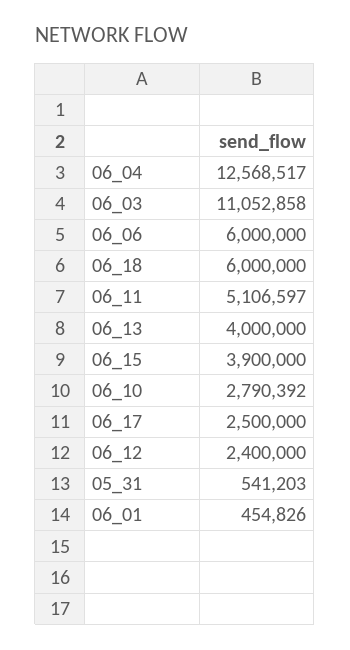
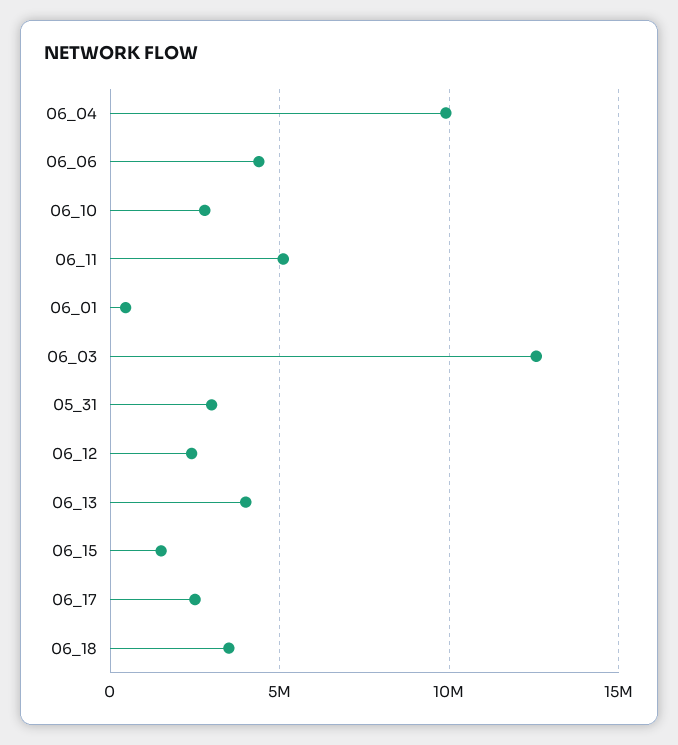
  {
-   "06_04": 12568517,
+   "06_04": 10000000,
-   "06_03": 11052858,
+   "06_03": 12500000,
-   "06_06": 6000000,
+   "06_06": 4500000,
-   "06_18": 6000000,
+   "06_18": 3500000,
    "06_11": 5106597,
    "06_13": 4000000,
-   "06_15": 3900000,
+   "06_15": 1500000,
    "06_10": 2790392,
    "06_17": 2500000,
    "06_12": 2400000,
-   "05_31": 541203,
+   "05_31": 3000000,
    "06_01": 454826
  }

